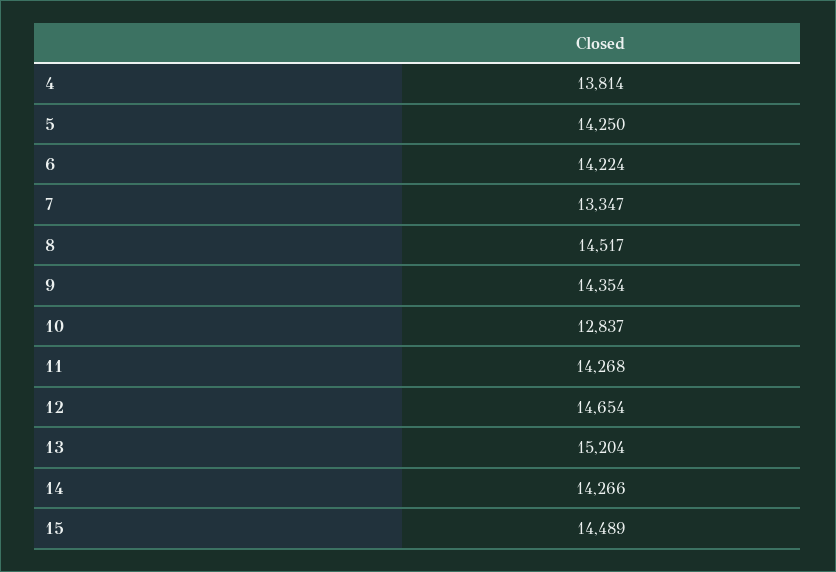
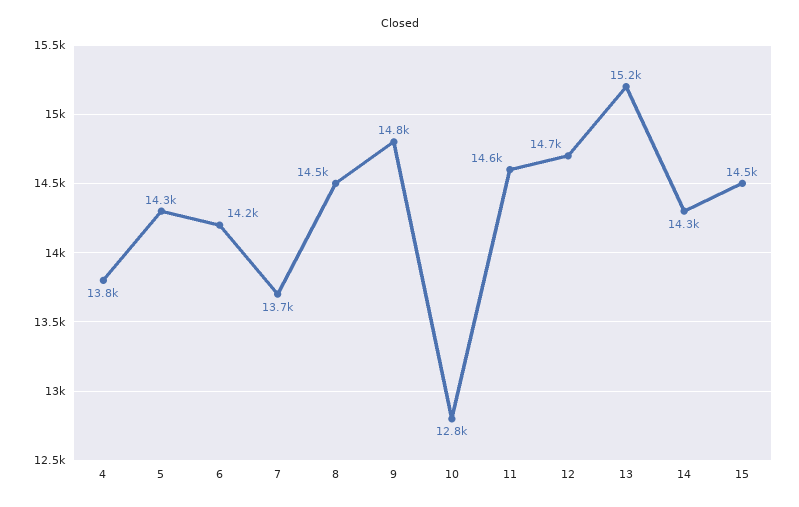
  {
    "4": 13814,
    "5": 14250,
    "6": 14224,
-   "7": 13347,
+   "7": 13700,
    "8": 14517,
-   "9": 14354,
+   "9": 14800,
    "10": 12837,
-   "11": 14268,
+   "11": 14600,
    "12": 14654,
    "13": 15204,
    "14": 14266,
    "15": 14489
  }

